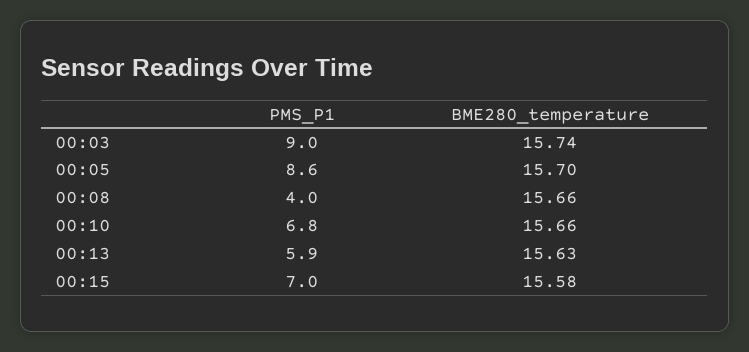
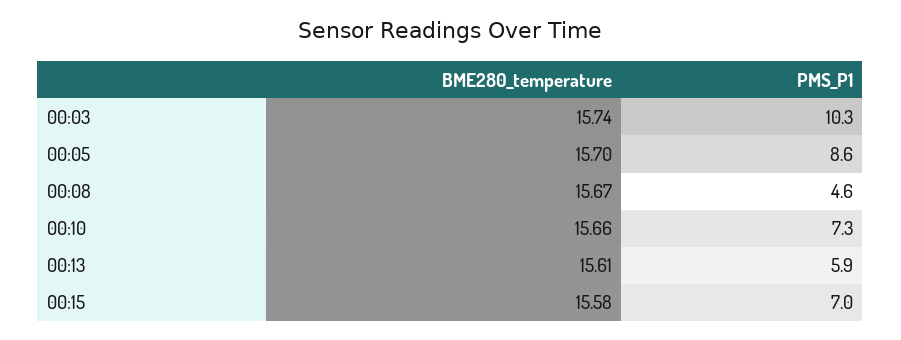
  {
    "PMS_P1": {
-     "00:03": 9,
+     "00:03": 10.3,
      "00:05": 8.6,
-     "00:08": 4,
+     "00:08": 4.6,
-     "00:10": 6.8,
+     "00:10": 7.3,
      "00:13": 5.9,
      "00:15": 7
    },
    "BME280_temperature": {
      "00:03": 15.74,
      "00:05": 15.7,
-     "00:08": 15.66,
+     "00:08": 15.67,
      "00:10": 15.66,
-     "00:13": 15.63,
+     "00:13": 15.61,
      "00:15": 15.58
    }
  }

